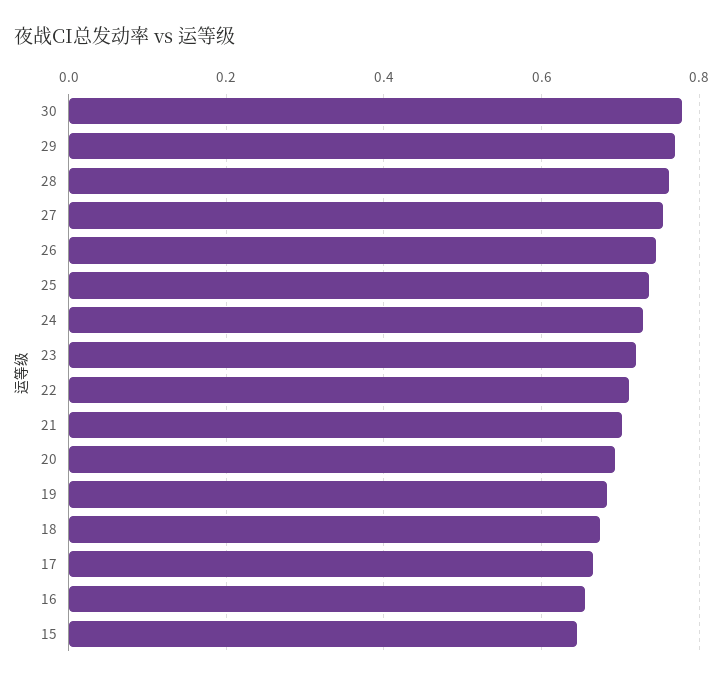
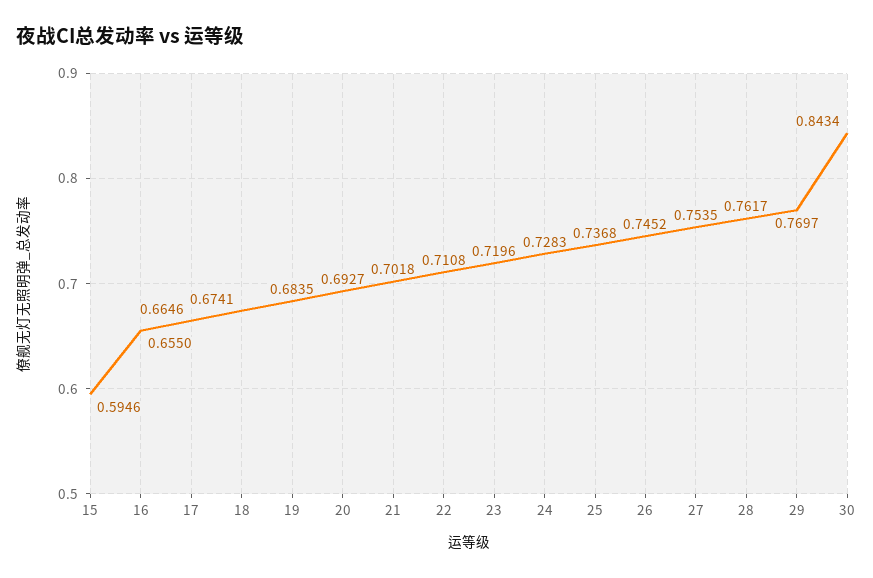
  {
-   "30": 0.78,
+   "30": 0.8434,
    "29": 0.7697,
    "28": 0.7617,
    "27": 0.7535,
    "26": 0.7452,
    "25": 0.7368,
    "24": 0.7283,
    "23": 0.7196,
    "22": 0.7108,
    "21": 0.7018,
    "20": 0.6927,
    "19": 0.6835,
    "18": 0.6741,
    "17": 0.6646,
    "16": 0.655,
-   "15": 0.64
+   "15": 0.5946
  }

